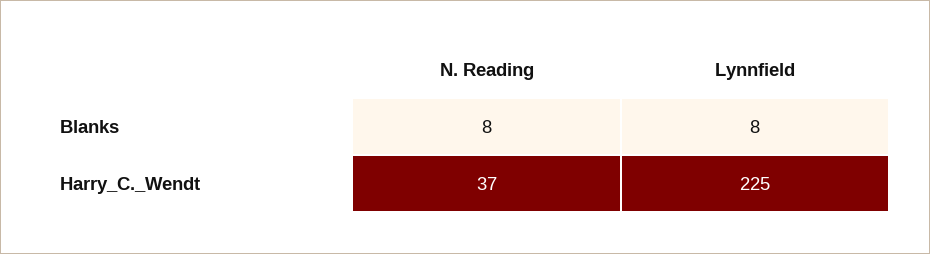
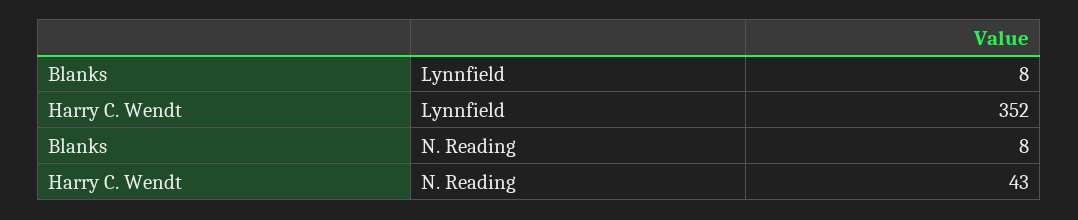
  {
    "N. Reading": {
      "Blanks": 8,
-     "Harry_C._Wendt": 37
+     "Harry_C._Wendt": 43
    },
    "Lynnfield": {
      "Blanks": 8,
-     "Harry_C._Wendt": 225
+     "Harry_C._Wendt": 352
    }
  }

